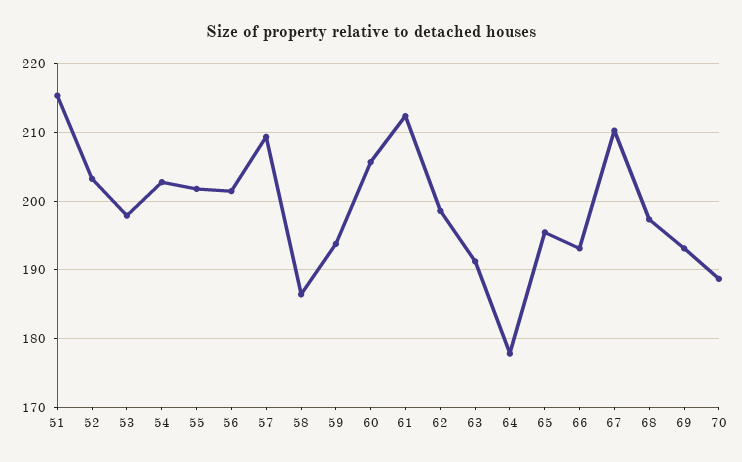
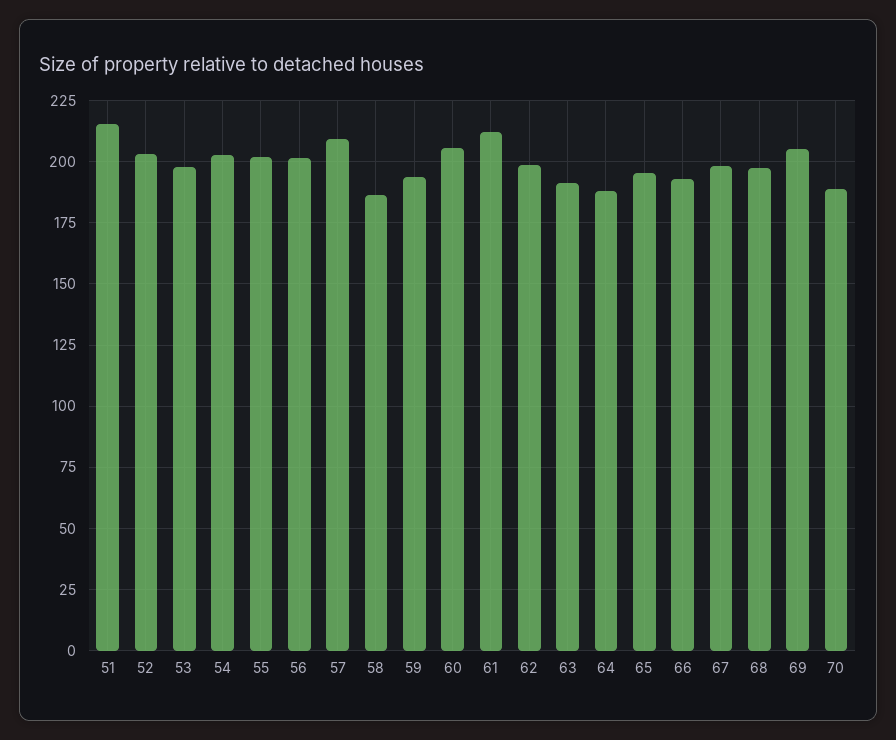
  {
    "51": 215,
    "52": 203,
    "53": 198,
    "54": 203,
    "55": 202,
    "56": 201,
    "57": 209,
    "58": 186,
    "59": 194,
    "60": 206,
    "61": 212,
    "62": 199,
    "63": 191,
-   "64": 178,
+   "64": 187.5,
    "65": 195,
    "66": 193,
-   "67": 210,
+   "67": 197.5,
    "68": 197,
-   "69": 193,
+   "69": 205,
    "70": 189
  }

